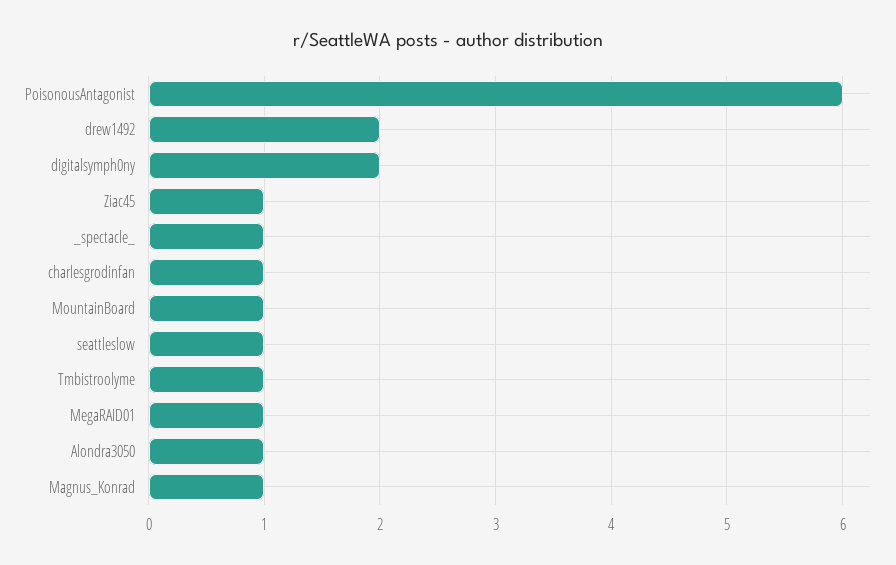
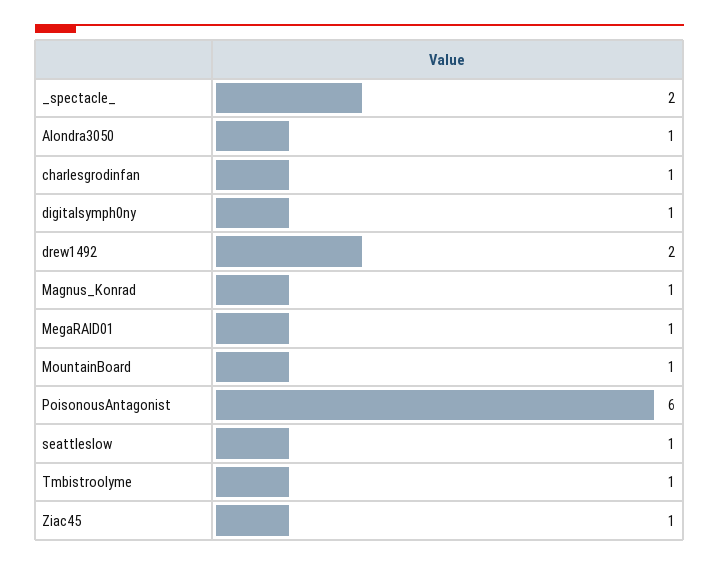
  {
    "PoisonousAntagonist": 6,
    "drew1492": 2,
-   "digitalsymph0ny": 2,
+   "digitalsymph0ny": 1,
    "Ziac45": 1,
-   "_spectacle_": 1,
+   "_spectacle_": 2,
    "charlesgrodinfan": 1,
    "MountainBoard": 1,
    "seattleslow": 1,
    "Tmbistroolyme": 1,
    "MegaRAID01": 1,
    "Alondra3050": 1,
    "Magnus_Konrad": 1
  }

